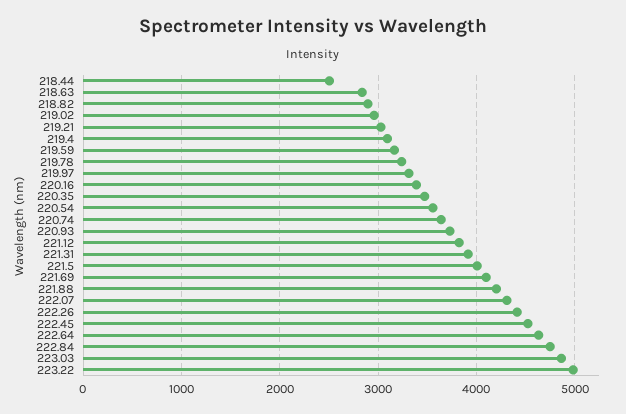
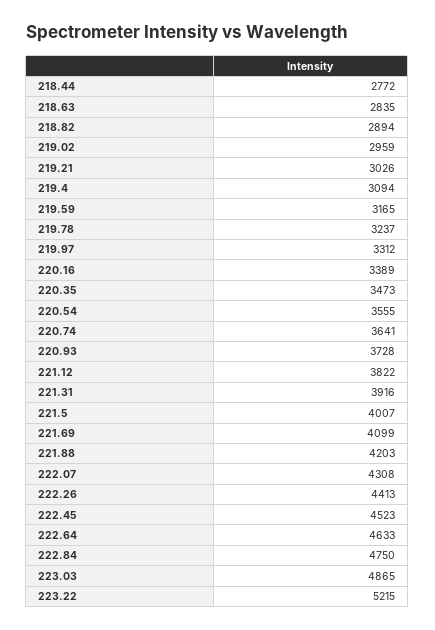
  {
-   "218.44": 2500,
+   "218.44": 2772,
    "218.63": 2835,
    "218.82": 2894,
    "219.02": 2959,
    "219.21": 3026,
    "219.4": 3094,
    "219.59": 3165,
    "219.78": 3237,
    "219.97": 3312,
    "220.16": 3389,
    "220.35": 3473,
    "220.54": 3555,
    "220.74": 3641,
    "220.93": 3728,
    "221.12": 3822,
    "221.31": 3916,
    "221.5": 4007,
    "221.69": 4099,
    "221.88": 4203,
    "222.07": 4308,
    "222.26": 4413,
    "222.45": 4523,
    "222.64": 4633,
    "222.84": 4750,
    "223.03": 4865,
-   "223.22": 5000
+   "223.22": 5215
  }

